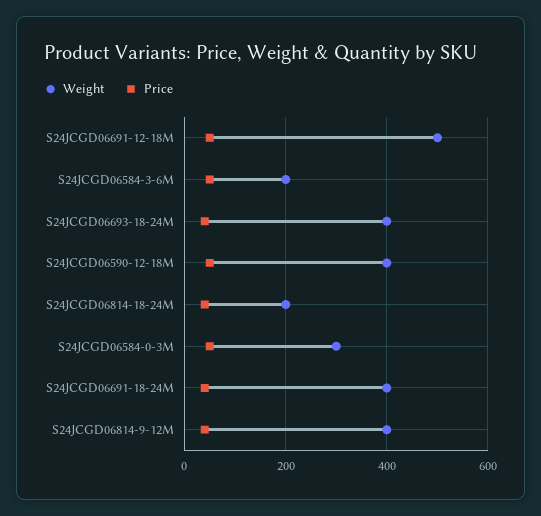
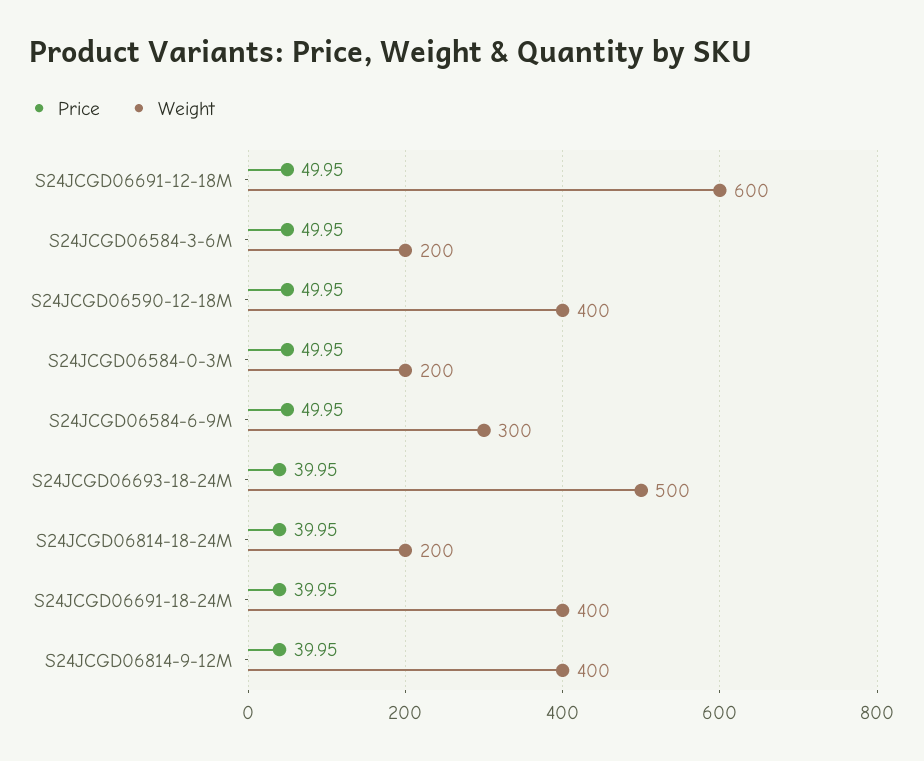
  {
    "Weight": {
-     "S24JCGD06691-12-18M": 500,
+     "S24JCGD06691-12-18M": 600,
      "S24JCGD06584-3-6M": 200,
-     "S24JCGD06693-18-24M": 400,
+     "S24JCGD06693-18-24M": 500,
      "S24JCGD06590-12-18M": 400,
      "S24JCGD06814-18-24M": 200,
-     "S24JCGD06584-0-3M": 300,
+     "S24JCGD06584-0-3M": 200,
      "S24JCGD06691-18-24M": 400,
-     "S24JCGD06814-9-12M": 400
+     "S24JCGD06814-9-12M": 400,
+     "S24JCGD06584-6-9M": 300
    },
    "Price": {
      "S24JCGD06691-12-18M": 49.95,
      "S24JCGD06584-3-6M": 49.95,
      "S24JCGD06693-18-24M": 39.95,
      "S24JCGD06590-12-18M": 49.95,
      "S24JCGD06814-18-24M": 39.95,
      "S24JCGD06584-0-3M": 49.95,
      "S24JCGD06691-18-24M": 39.95,
-     "S24JCGD06814-9-12M": 39.95
+     "S24JCGD06814-9-12M": 39.95,
+     "S24JCGD06584-6-9M": 49.95
    }
  }

